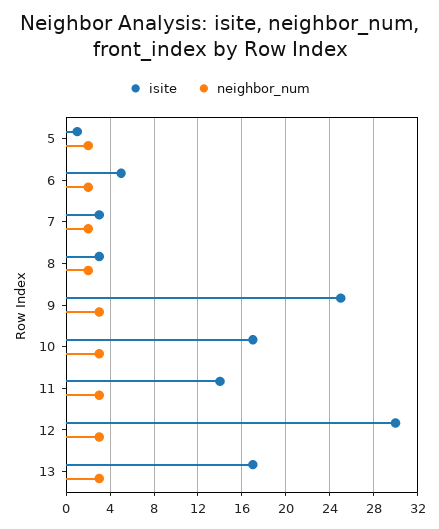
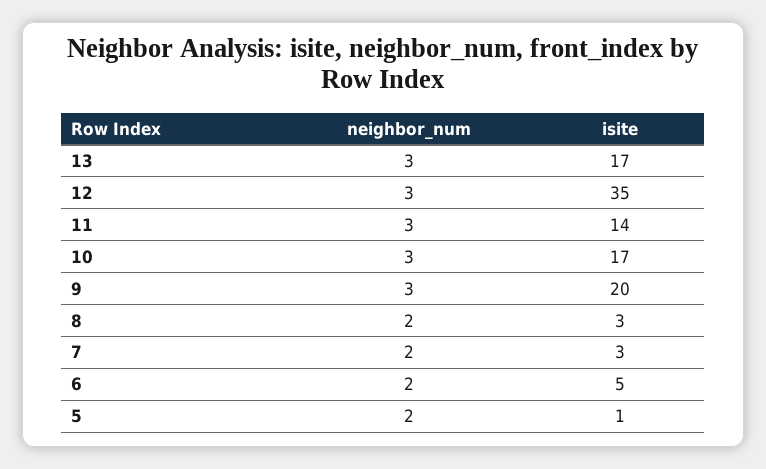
  {
    "isite": {
      "5": 1,
      "6": 5,
      "7": 3,
      "8": 3,
-     "9": 25,
+     "9": 20,
      "10": 17,
      "11": 14,
-     "12": 30,
+     "12": 35,
      "13": 17
    },
    "neighbor_num": {
      "5": 2,
      "6": 2,
      "7": 2,
      "8": 2,
      "9": 3,
      "10": 3,
      "11": 3,
      "12": 3,
      "13": 3
    }
  }

